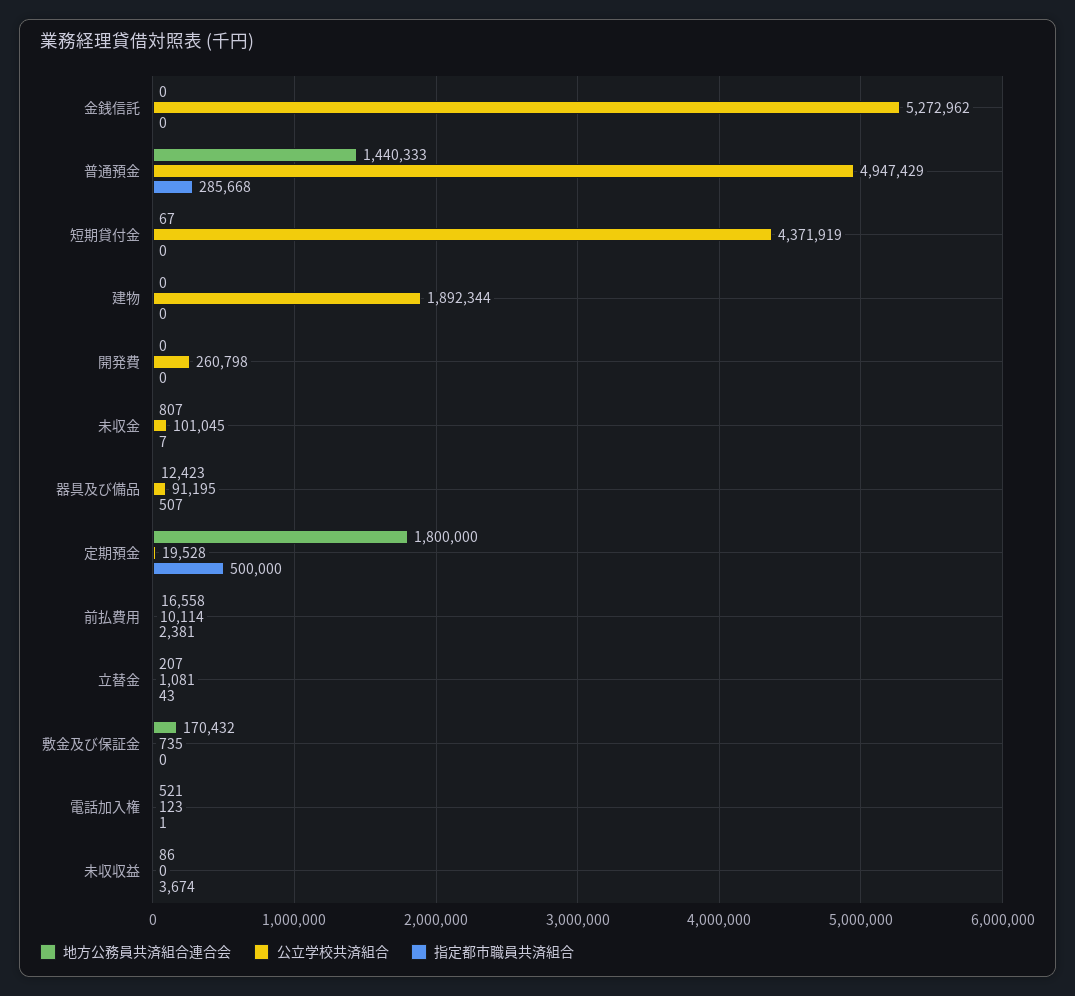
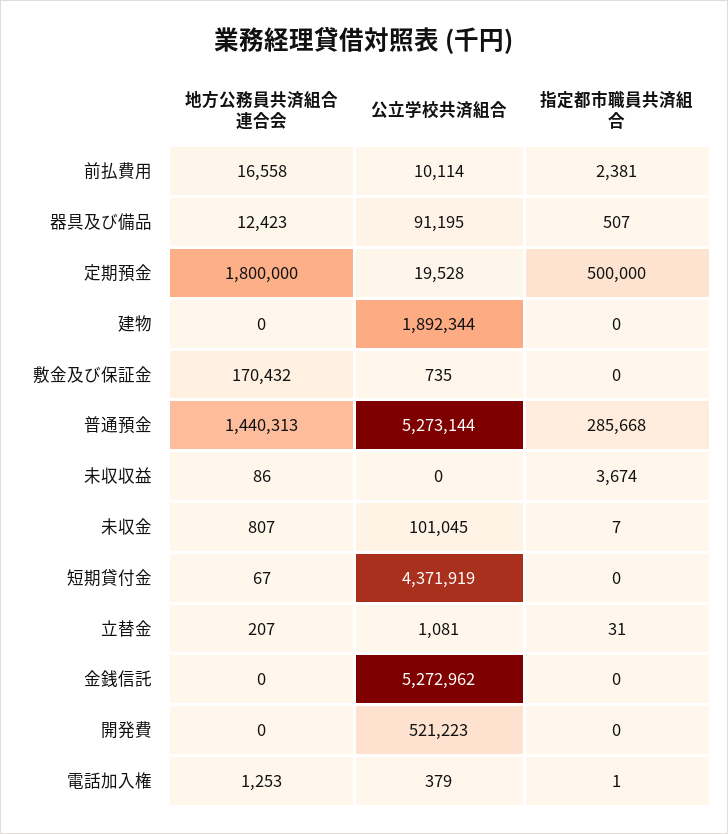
  {
    "地方公務員共済組合連合会": {
      "金銭信託": 0,
-     "普通預金": 1440333,
+     "普通預金": 1440313,
      "短期貸付金": 67,
      "建物": 0,
      "開発費": 0,
      "未収金": 807,
      "器具及び備品": 12423,
      "定期預金": 1800000,
      "前払費用": 16558,
      "立替金": 207,
      "敷金及び保証金": 170432,
-     "電話加入権": 521,
+     "電話加入権": 1253,
      "未収収益": 86
    },
    "公立学校共済組合": {
      "金銭信託": 5272962,
-     "普通預金": 4947429,
+     "普通預金": 5273144,
      "短期貸付金": 4371919,
      "建物": 1892344,
-     "開発費": 260798,
+     "開発費": 521223,
      "未収金": 101045,
      "器具及び備品": 91195,
      "定期預金": 19528,
      "前払費用": 10114,
      "立替金": 1081,
      "敷金及び保証金": 735,
-     "電話加入権": 123,
+     "電話加入権": 379,
      "未収収益": 0
    },
    "指定都市職員共済組合": {
      "金銭信託": 0,
      "普通預金": 285668,
      "短期貸付金": 0,
      "建物": 0,
      "開発費": 0,
      "未収金": 7,
      "器具及び備品": 507,
      "定期預金": 500000,
      "前払費用": 2381,
-     "立替金": 43,
+     "立替金": 31,
      "敷金及び保証金": 0,
      "電話加入権": 1,
      "未収収益": 3674
    }
  }

